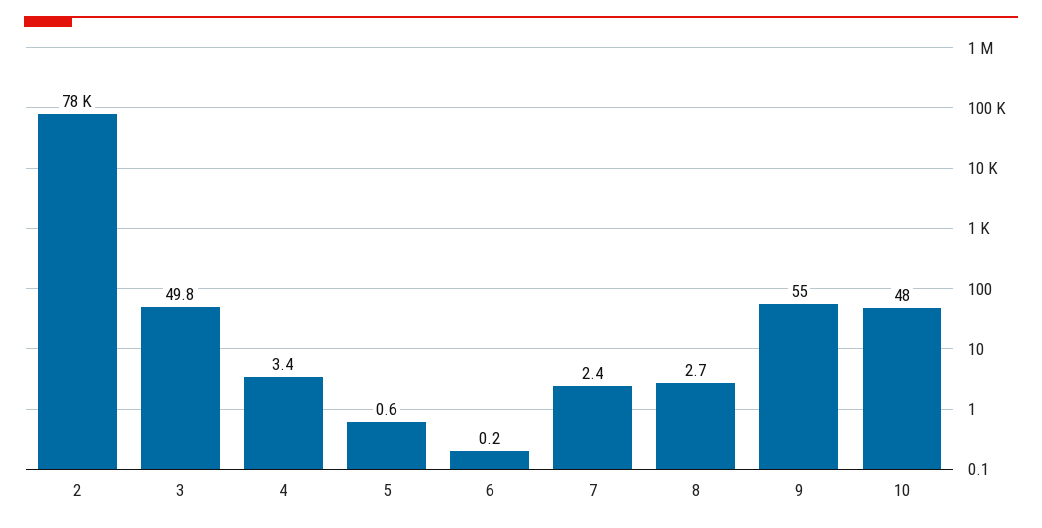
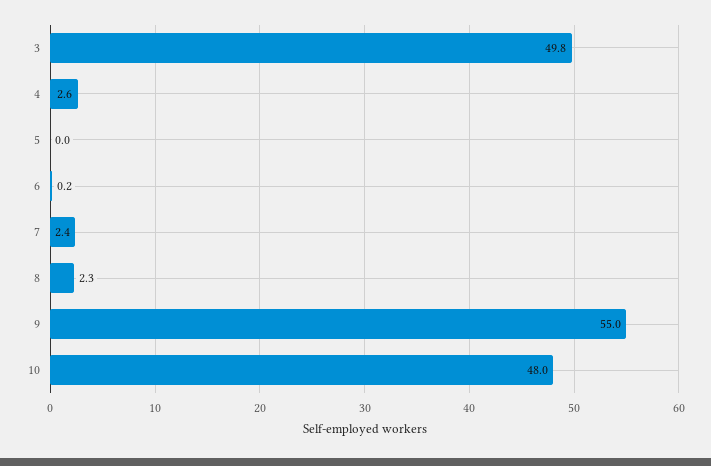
  {
-   "2": 78000,
    "3": 49.8,
-   "4": 3.4,
+   "4": 2.6,
-   "5": 0.6,
+   "5": 0,
    "6": 0.2,
    "7": 2.4,
-   "8": 2.7,
+   "8": 2.3,
    "9": 55,
    "10": 48
  }

